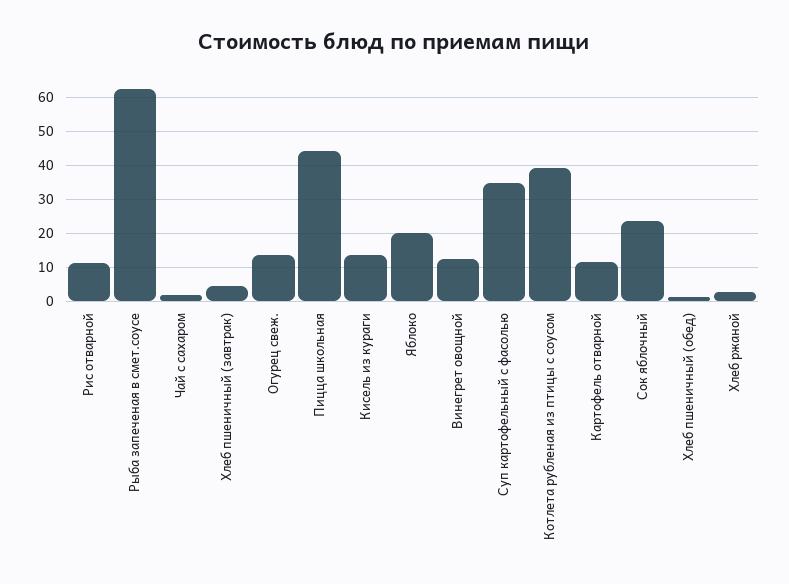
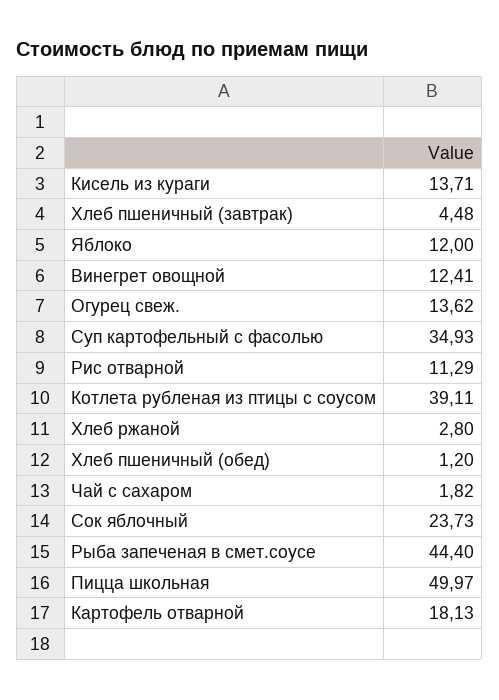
  {
    "Рис отварной": 11.29,
-   "Рыба запеченая в смет.соусе": 62,
+   "Рыба запеченая в смет.соусе": 44.4,
    "Чай с сахаром": 1.82,
    "Хлеб пшеничный (завтрак)": 4.48,
    "Огурец свеж.": 13.62,
-   "Пицца школьная": 44,
+   "Пицца школьная": 49.97,
    "Кисель из кураги": 13.71,
-   "Яблоко": 20,
+   "Яблоко": 12,
    "Винегрет овощной": 12.41,
    "Суп картофельный с фасолью": 34.93,
    "Котлета рубленая из птицы с соусом": 39.11,
-   "Картофель отварной": 12,
+   "Картофель отварной": 18.13,
    "Сок яблочный": 23.73,
    "Хлеб пшеничный (обед)": 1.2,
    "Хлеб ржаной": 2.8
  }

